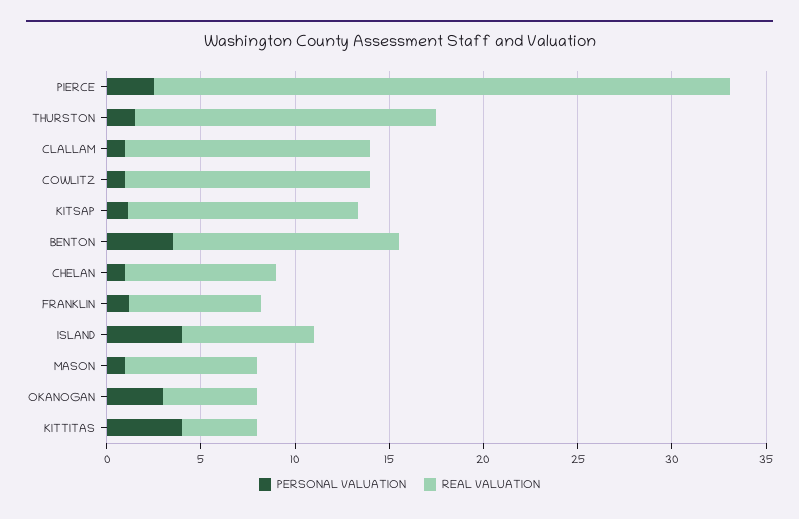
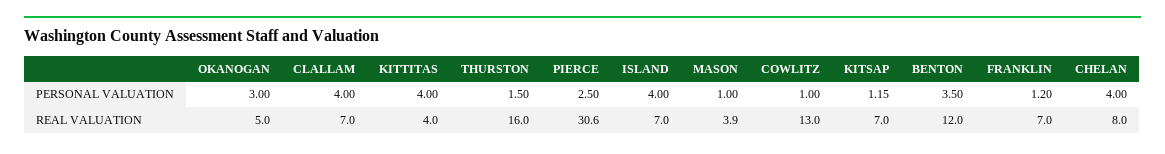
  {
    "PERSONAL VALUATION": {
      "PIERCE": 2.5,
      "THURSTON": 1.5,
-     "CLALLAM": 1,
+     "CLALLAM": 4,
      "COWLITZ": 1,
      "KITSAP": 1.15,
      "BENTON": 3.5,
-     "CHELAN": 1,
+     "CHELAN": 4,
      "FRANKLIN": 1.2,
      "ISLAND": 4,
      "MASON": 1,
      "OKANOGAN": 3,
      "KITTITAS": 4
    },
    "REAL VALUATION": {
      "PIERCE": 30.6,
      "THURSTON": 16,
-     "CLALLAM": 13,
+     "CLALLAM": 7,
      "COWLITZ": 13,
-     "KITSAP": 12,
+     "KITSAP": 7,
      "BENTON": 12,
      "CHELAN": 8,
      "FRANKLIN": 7,
      "ISLAND": 7,
-     "MASON": 7,
+     "MASON": 3.9,
      "OKANOGAN": 5,
      "KITTITAS": 4
    }
  }

